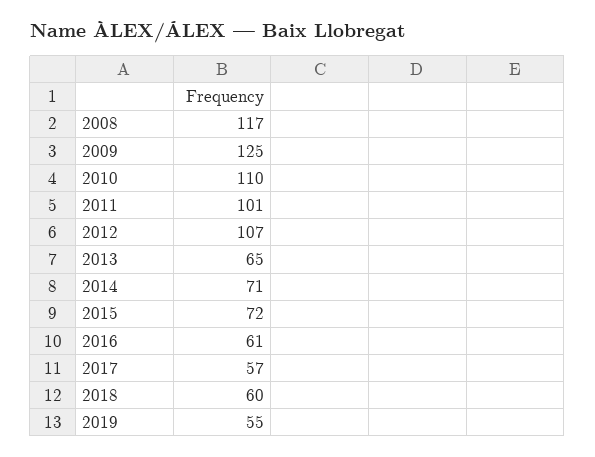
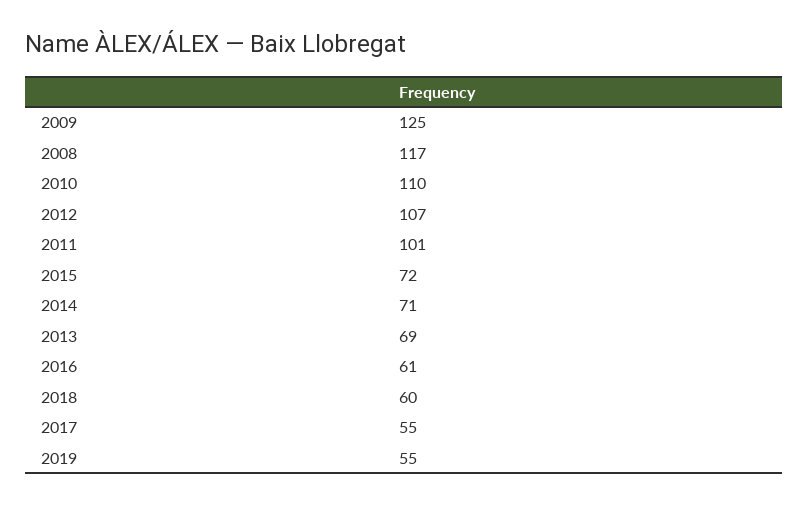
  {
    "2008": 117,
    "2009": 125,
    "2010": 110,
    "2011": 101,
    "2012": 107,
-   "2013": 65,
+   "2013": 69,
    "2014": 71,
    "2015": 72,
    "2016": 61,
-   "2017": 57,
+   "2017": 55,
    "2018": 60,
    "2019": 55
  }

